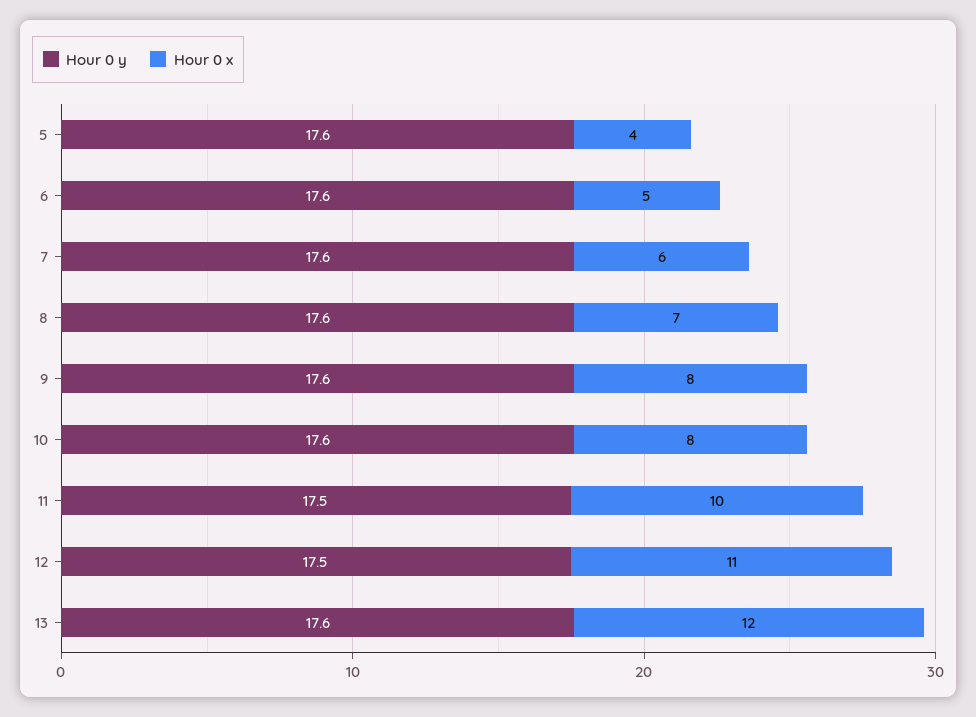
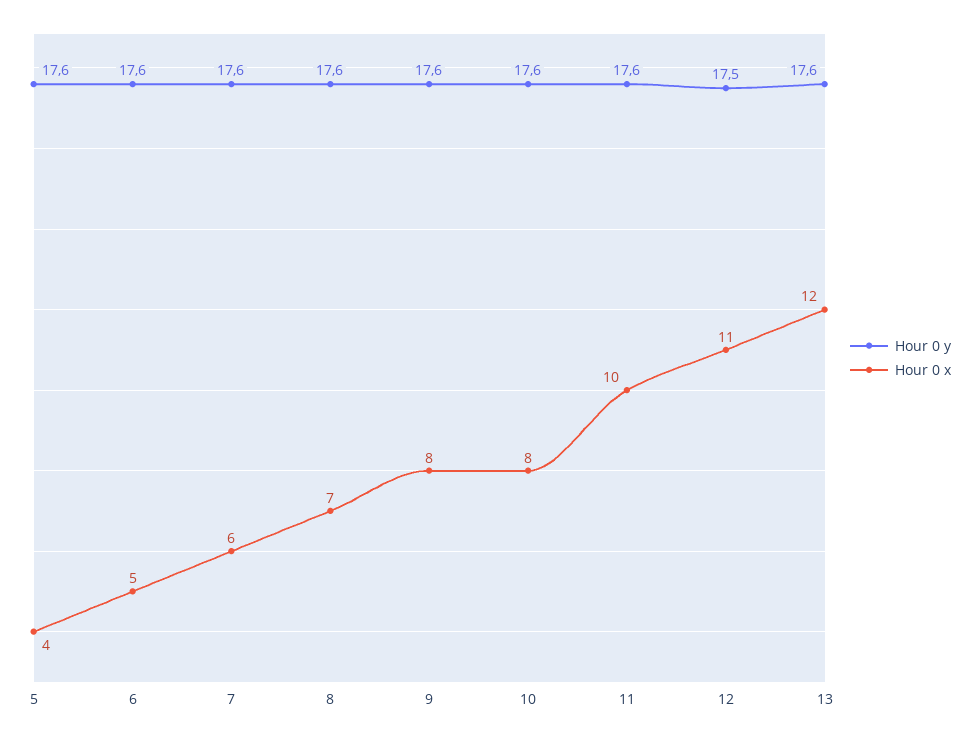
  {
    "Hour 0 y": {
      "5": 17.6,
      "6": 17.6,
      "7": 17.6,
      "8": 17.6,
      "9": 17.6,
      "10": 17.6,
-     "11": 17.5,
+     "11": 17.6,
      "12": 17.5,
      "13": 17.6
    },
    "Hour 0 x": {
      "5": 4,
      "6": 5,
      "7": 6,
      "8": 7,
      "9": 8,
      "10": 8,
      "11": 10,
      "12": 11,
      "13": 12
    }
  }

